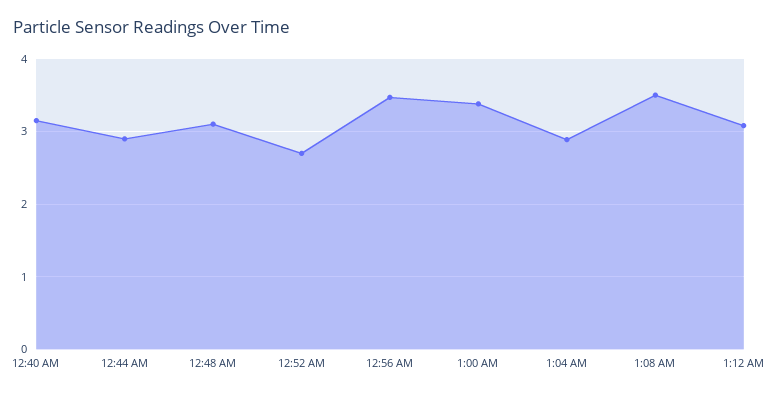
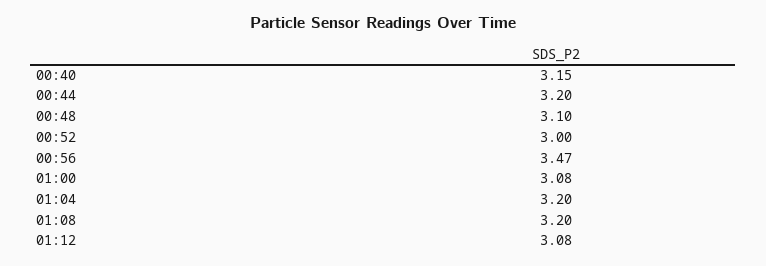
  {
    "12:40 AM": 3.15,
-   "12:44 AM": 2.9,
+   "12:44 AM": 3.2,
    "12:48 AM": 3.1,
-   "12:52 AM": 2.7,
+   "12:52 AM": 3,
    "12:56 AM": 3.47,
-   "1:00 AM": 3.4,
+   "1:00 AM": 3.08,
-   "1:04 AM": 2.9,
+   "1:04 AM": 3.2,
-   "1:08 AM": 3.5,
+   "1:08 AM": 3.2,
    "1:12 AM": 3.08
  }

